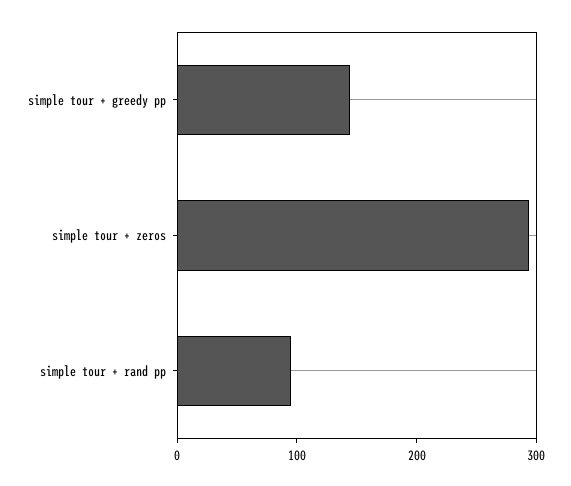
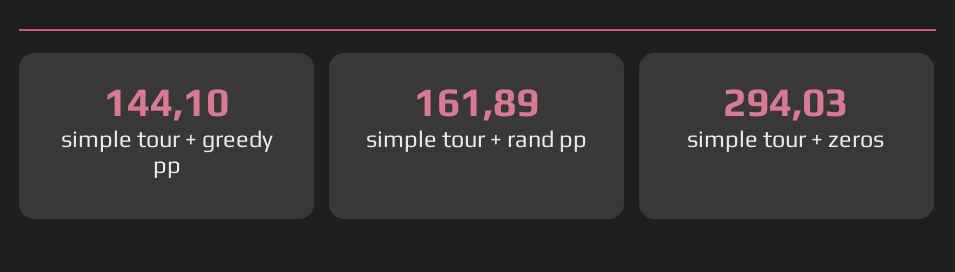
  {
    "simple tour + greedy pp": 144.1,
    "simple tour + zeros": 294.03,
-   "simple tour + rand pp": 100
+   "simple tour + rand pp": 161.89
  }

